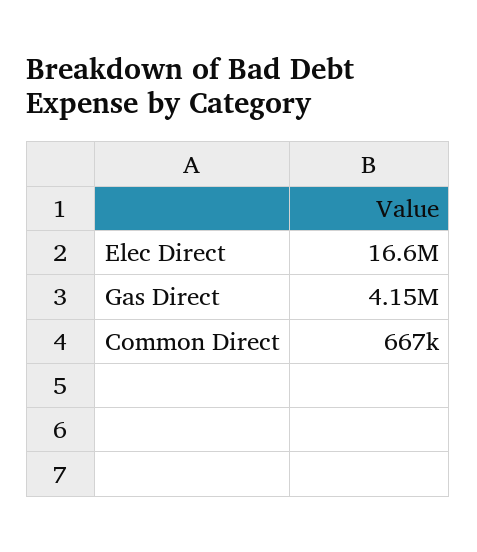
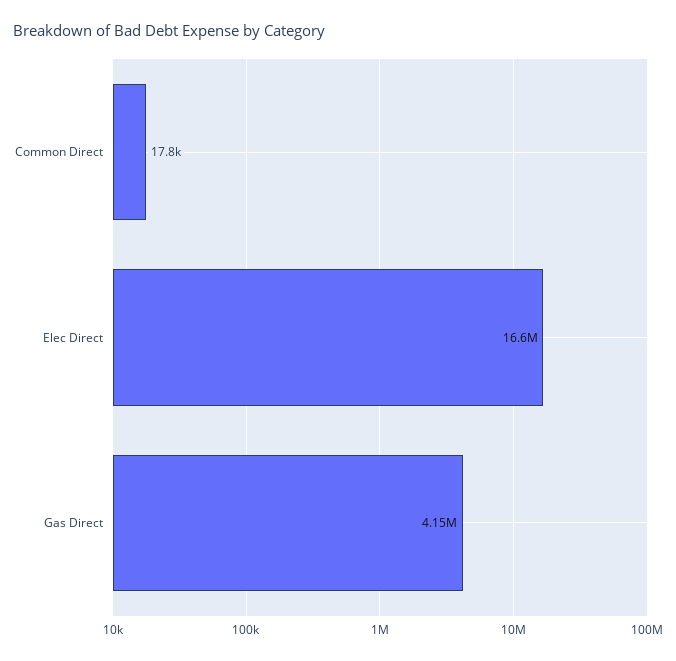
  {
    "Elec Direct": 16600000,
    "Gas Direct": 4150000,
-   "Common Direct": 667000
+   "Common Direct": 17800
  }

